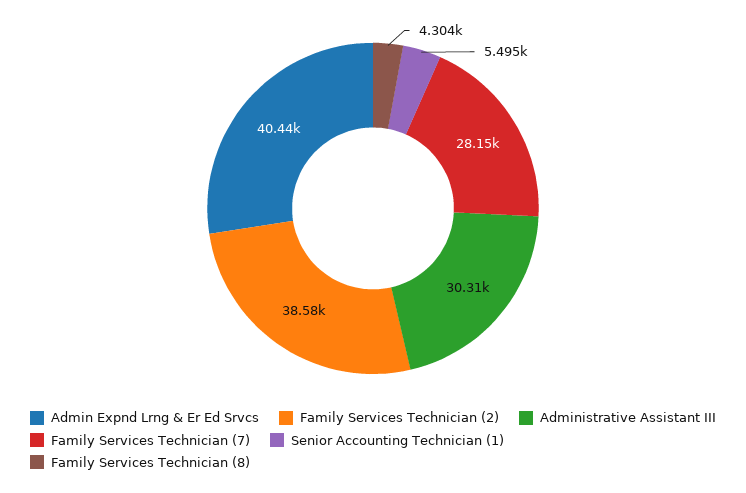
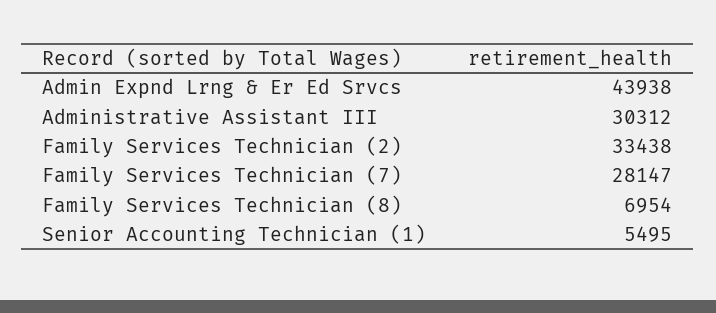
  {
-   "Admin Expnd Lrng & Er Ed Srvcs": 40440,
+   "Admin Expnd Lrng & Er Ed Srvcs": 43938,
-   "Family Services Technician (2)": 38580,
+   "Family Services Technician (2)": 33438,
    "Administrative Assistant III": 30312,
    "Family Services Technician (7)": 28147,
    "Senior Accounting Technician (1)": 5495,
-   "Family Services Technician (8)": 4304
+   "Family Services Technician (8)": 6954
  }

